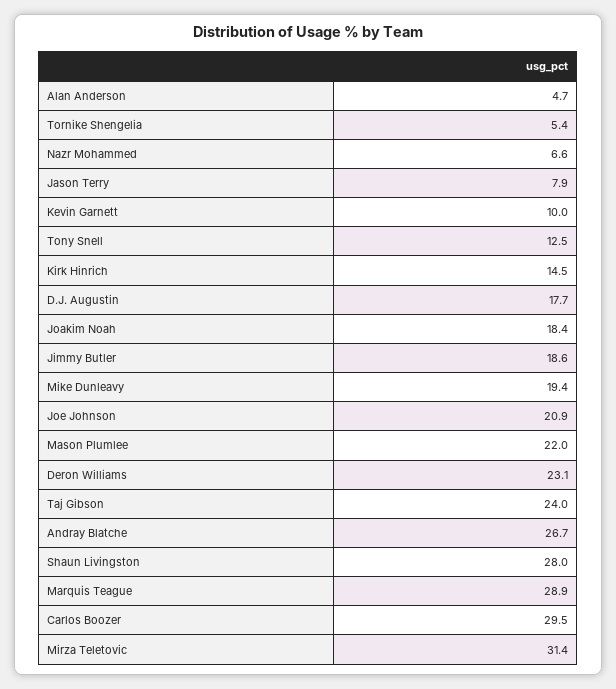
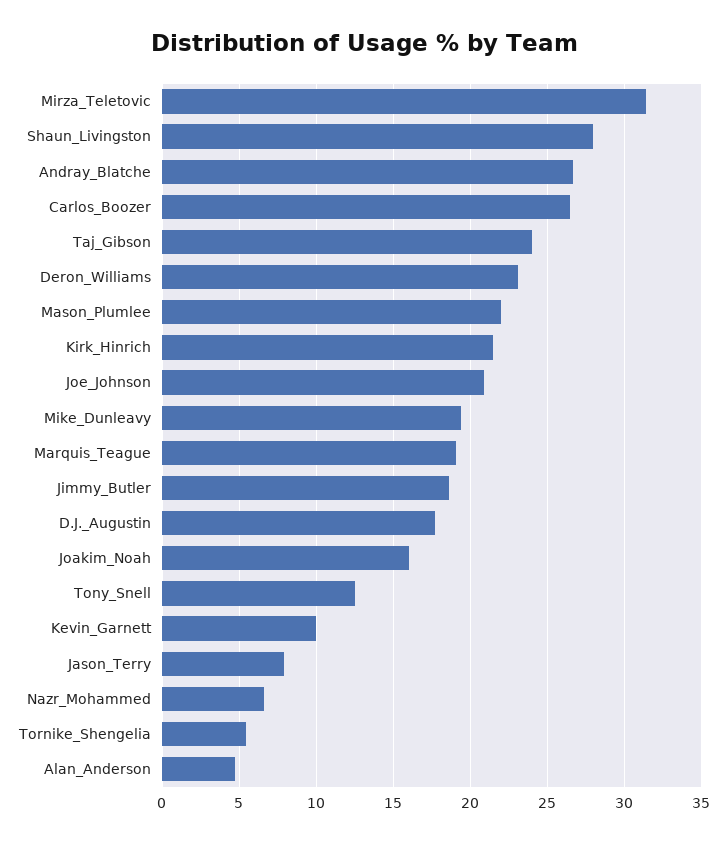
  {
    "Alan Anderson": 4.7,
    "Tornike Shengelia": 5.4,
    "Nazr Mohammed": 6.6,
    "Jason Terry": 7.9,
    "Kevin Garnett": 10,
    "Tony Snell": 12.5,
-   "Kirk Hinrich": 14.5,
+   "Kirk Hinrich": 21.5,
    "D.J. Augustin": 17.7,
-   "Joakim Noah": 18.4,
+   "Joakim Noah": 16,
    "Jimmy Butler": 18.6,
    "Mike Dunleavy": 19.4,
    "Joe Johnson": 20.9,
    "Mason Plumlee": 22,
    "Deron Williams": 23.1,
    "Taj Gibson": 24,
    "Andray Blatche": 26.7,
    "Shaun Livingston": 28,
-   "Marquis Teague": 28.9,
+   "Marquis Teague": 19,
-   "Carlos Boozer": 29.5,
+   "Carlos Boozer": 26.5,
    "Mirza Teletovic": 31.4
  }

